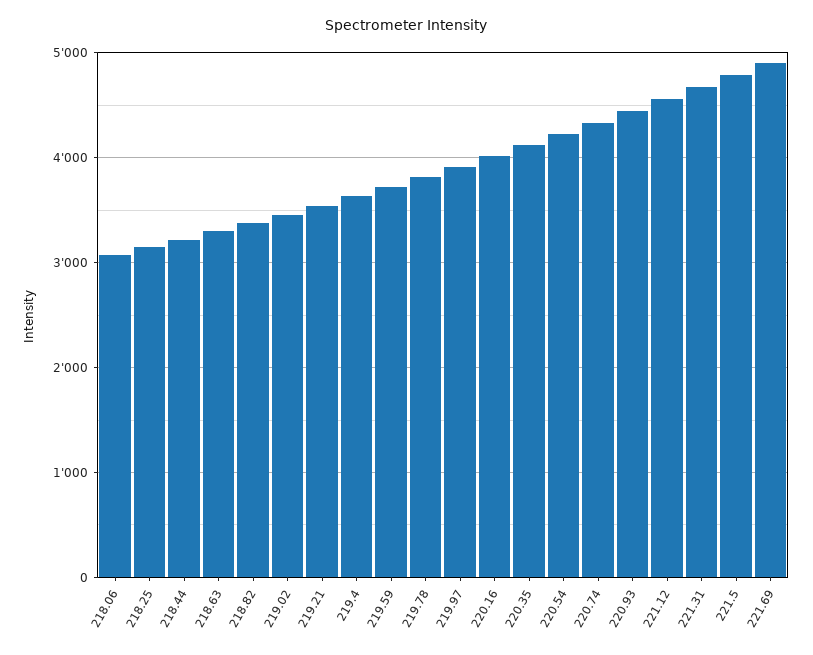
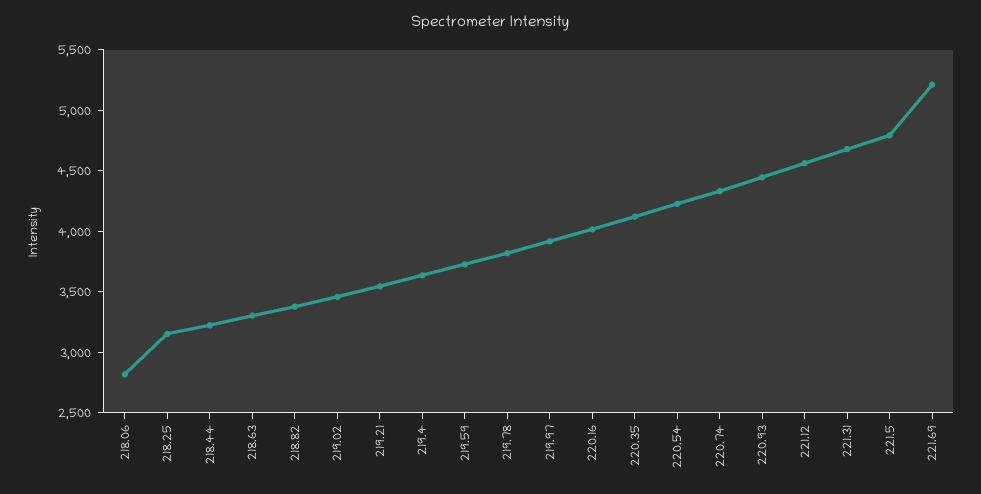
  {
-   "218.06": 3100,
+   "218.06": 2800,
    "218.25": 3200,
    "218.44": 3200,
    "218.63": 3300,
    "218.82": 3400,
    "219.02": 3500,
    "219.21": 3500,
    "219.4": 3600,
    "219.59": 3700,
    "219.78": 3800,
    "219.97": 3900,
    "220.16": 4000,
    "220.35": 4100,
    "220.54": 4200,
    "220.74": 4300,
    "220.93": 4400,
    "221.12": 4600,
    "221.31": 4700,
    "221.5": 4800,
-   "221.69": 4900
+   "221.69": 5200
  }

